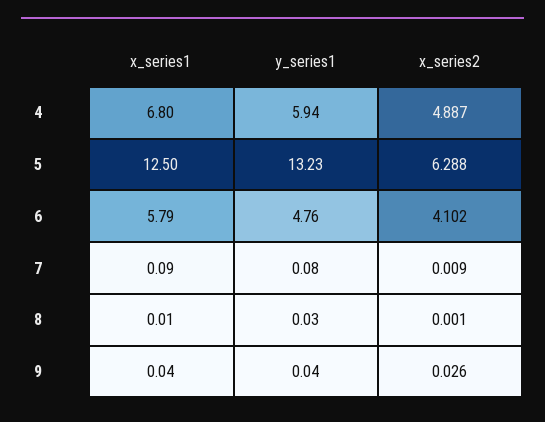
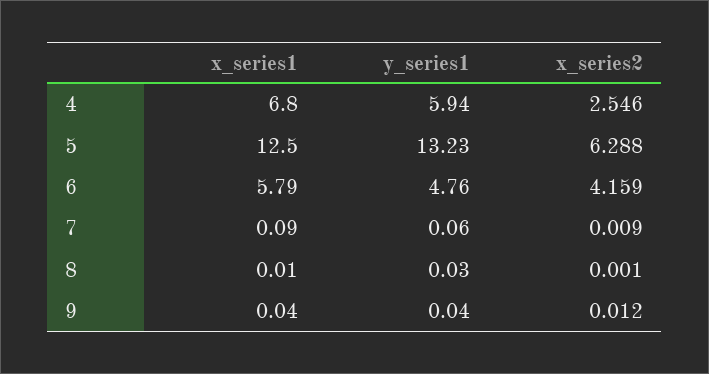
  {
    "x_series1": {
      "4": 6.8,
      "5": 12.5,
      "6": 5.79,
      "7": 0.09,
      "8": 0.01,
      "9": 0.04
    },
    "y_series1": {
      "4": 5.94,
      "5": 13.23,
      "6": 4.76,
-     "7": 0.08,
+     "7": 0.06,
      "8": 0.03,
      "9": 0.04
    },
    "x_series2": {
-     "4": 4.887,
+     "4": 2.546,
      "5": 6.288,
-     "6": 4.102,
+     "6": 4.159,
      "7": 0.009,
      "8": 0.001,
-     "9": 0.026
+     "9": 0.012
    }
  }

